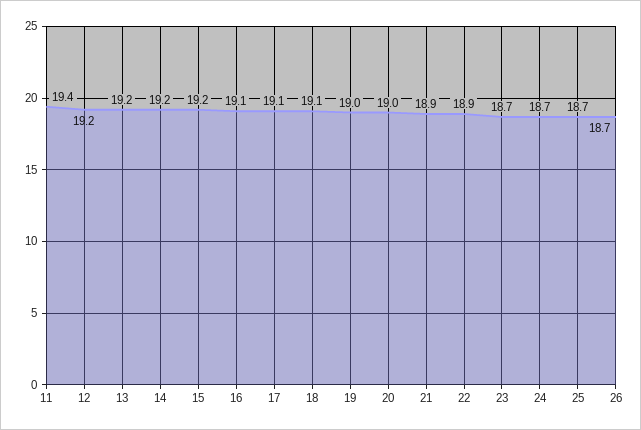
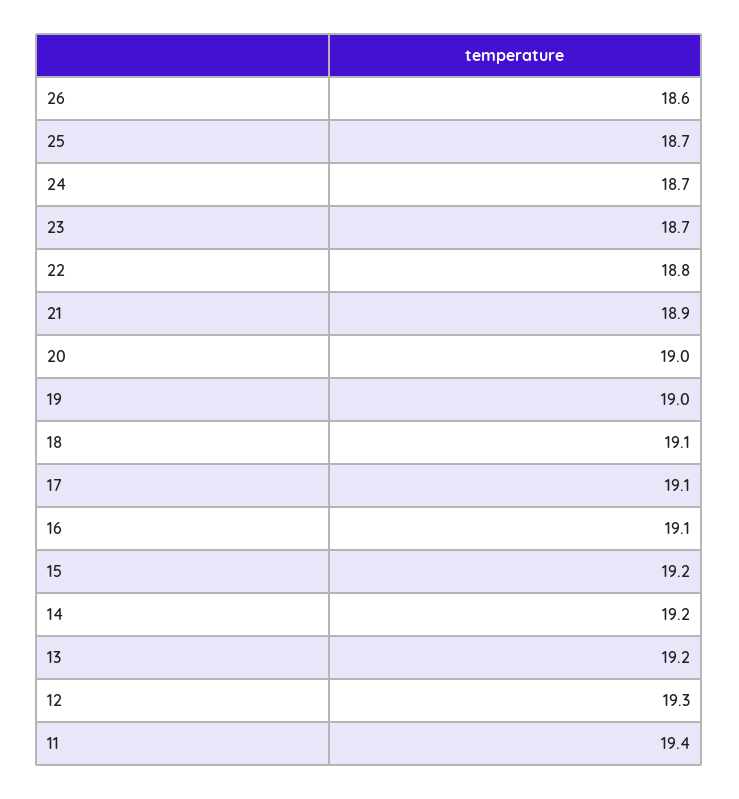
  {
    "11": 19.4,
-   "12": 19.2,
+   "12": 19.3,
    "13": 19.2,
    "14": 19.2,
    "15": 19.2,
    "16": 19.1,
    "17": 19.1,
    "18": 19.1,
    "19": 19,
    "20": 19,
    "21": 18.9,
-   "22": 18.9,
+   "22": 18.8,
    "23": 18.7,
    "24": 18.7,
    "25": 18.7,
-   "26": 18.7
+   "26": 18.6
  }

